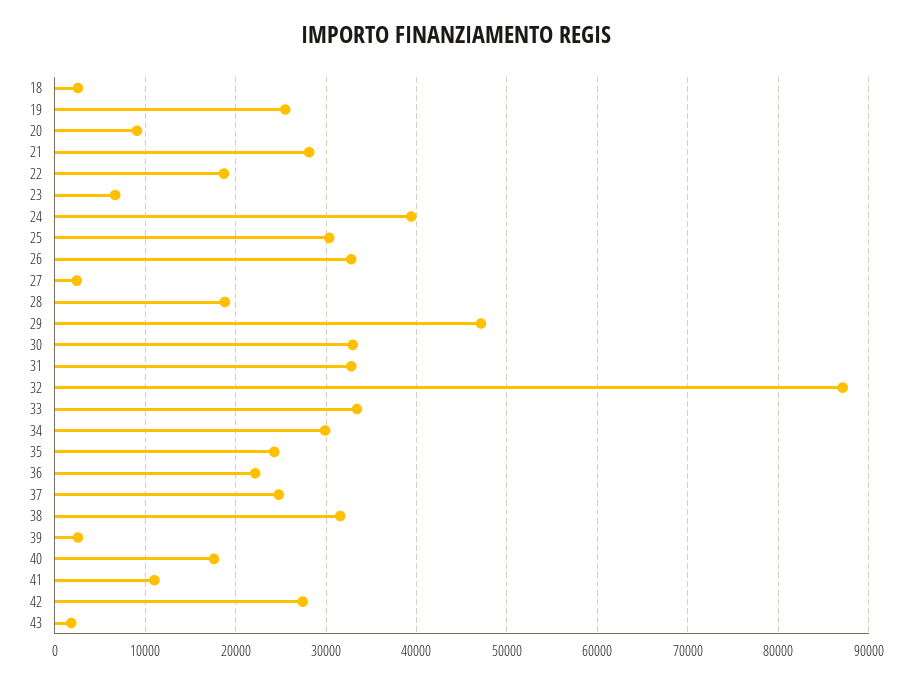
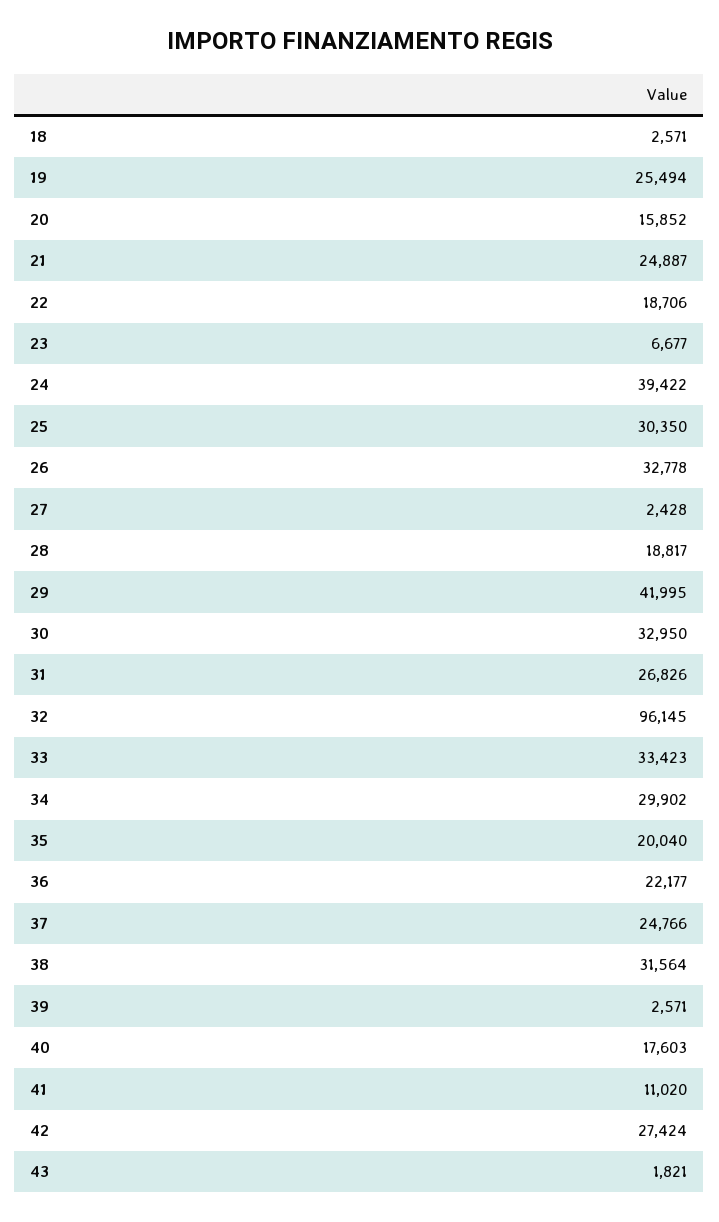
  {
    "18": 2571,
    "19": 25494,
-   "20": 9000,
+   "20": 15852,
-   "21": 28000,
+   "21": 24887,
    "22": 18706,
    "23": 6677,
    "24": 39422,
    "25": 30350,
    "26": 32778,
    "27": 2428,
    "28": 18817,
-   "29": 47000,
+   "29": 41995,
    "30": 32950,
-   "31": 33000,
+   "31": 26826,
-   "32": 87000,
+   "32": 96145,
    "33": 33423,
    "34": 29902,
-   "35": 24000,
+   "35": 20040,
    "36": 22177,
    "37": 24766,
    "38": 31564,
    "39": 2571,
    "40": 17603,
    "41": 11020,
    "42": 27424,
    "43": 1821
  }

